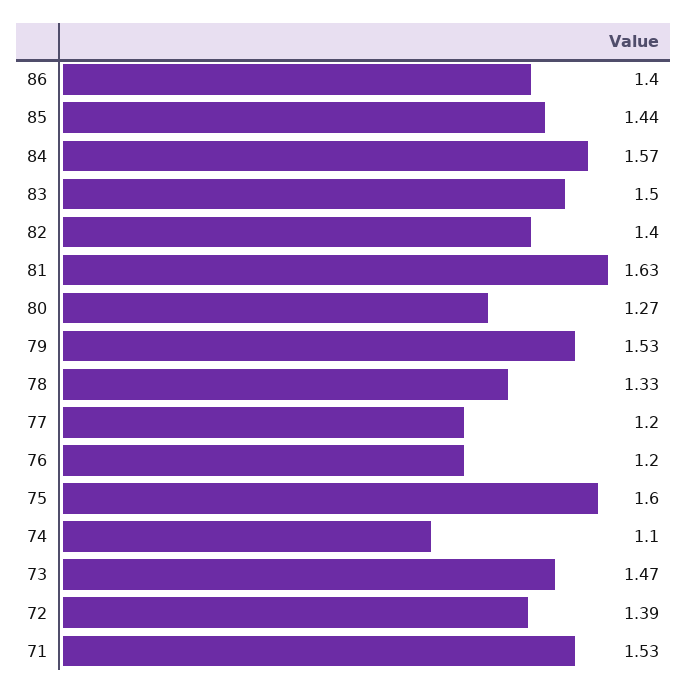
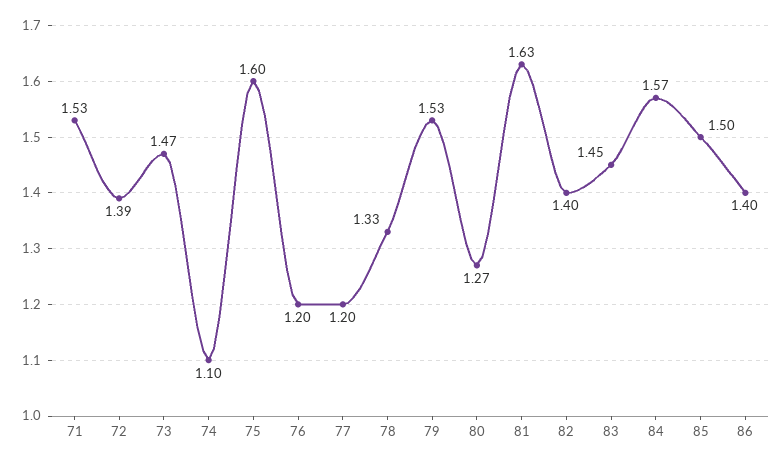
  {
    "86": 1.4,
-   "85": 1.44,
+   "85": 1.5,
    "84": 1.57,
-   "83": 1.5,
+   "83": 1.45,
    "82": 1.4,
    "81": 1.63,
    "80": 1.27,
    "79": 1.53,
    "78": 1.33,
    "77": 1.2,
    "76": 1.2,
    "75": 1.6,
    "74": 1.1,
    "73": 1.47,
    "72": 1.39,
    "71": 1.53
  }

